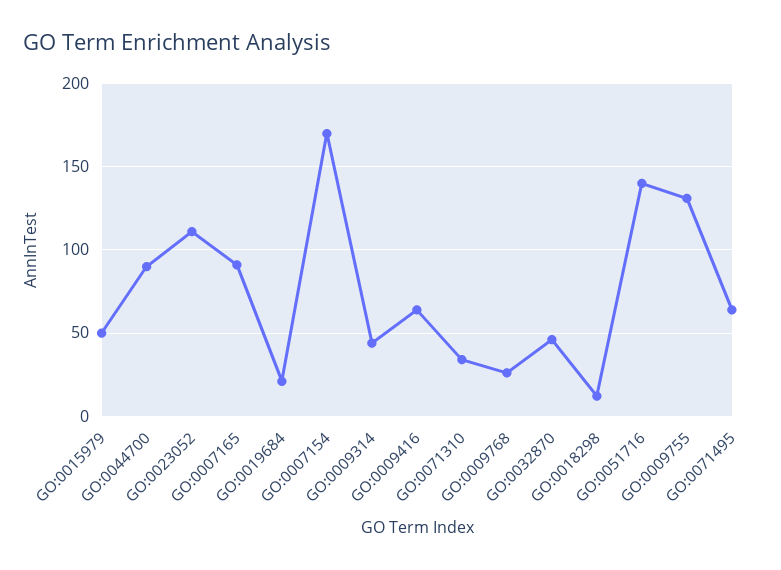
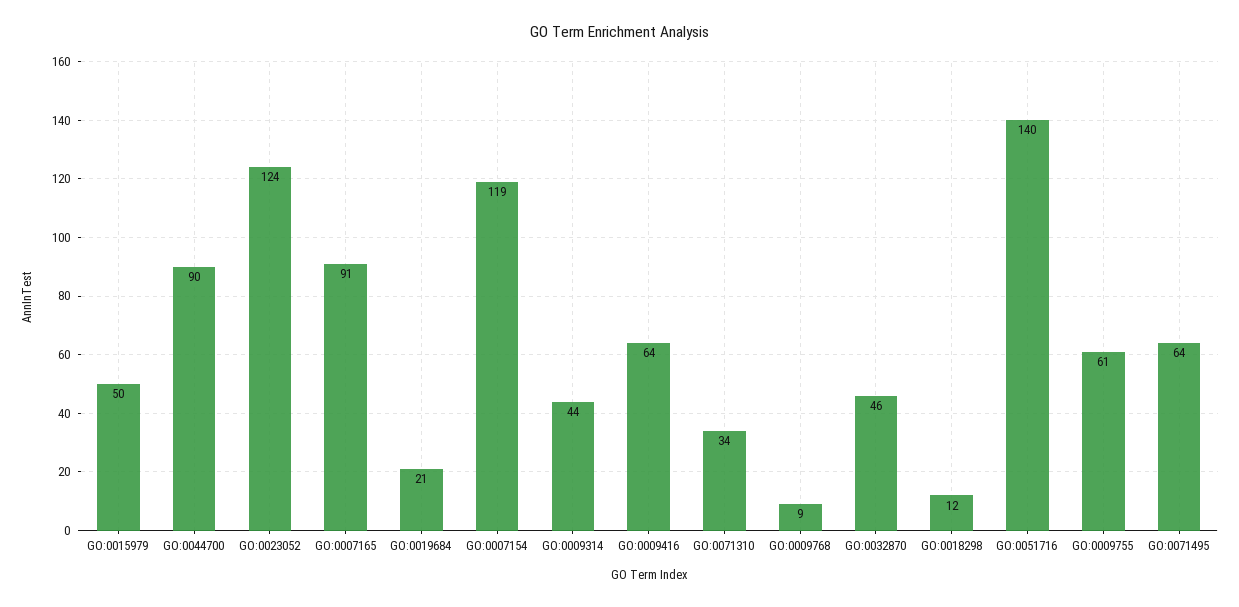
  {
    "GO:0015979": 50,
    "GO:0044700": 90,
-   "GO:0023052": 110,
+   "GO:0023052": 124,
    "GO:0007165": 91,
    "GO:0019684": 21,
-   "GO:0007154": 170,
+   "GO:0007154": 119,
    "GO:0009314": 44,
    "GO:0009416": 64,
    "GO:0071310": 34,
-   "GO:0009768": 25,
+   "GO:0009768": 9,
    "GO:0032870": 46,
    "GO:0018298": 12,
    "GO:0051716": 140,
-   "GO:0009755": 130,
+   "GO:0009755": 61,
    "GO:0071495": 64
  }

